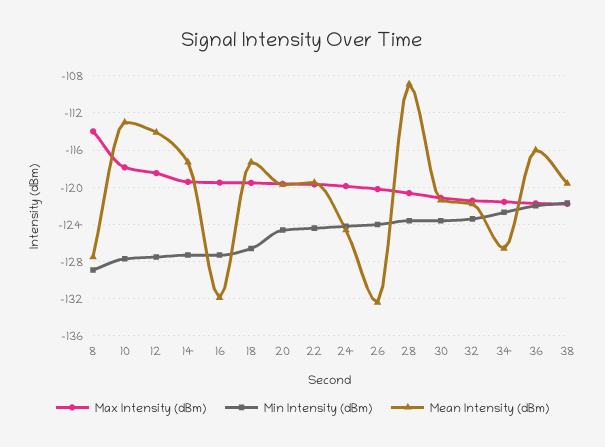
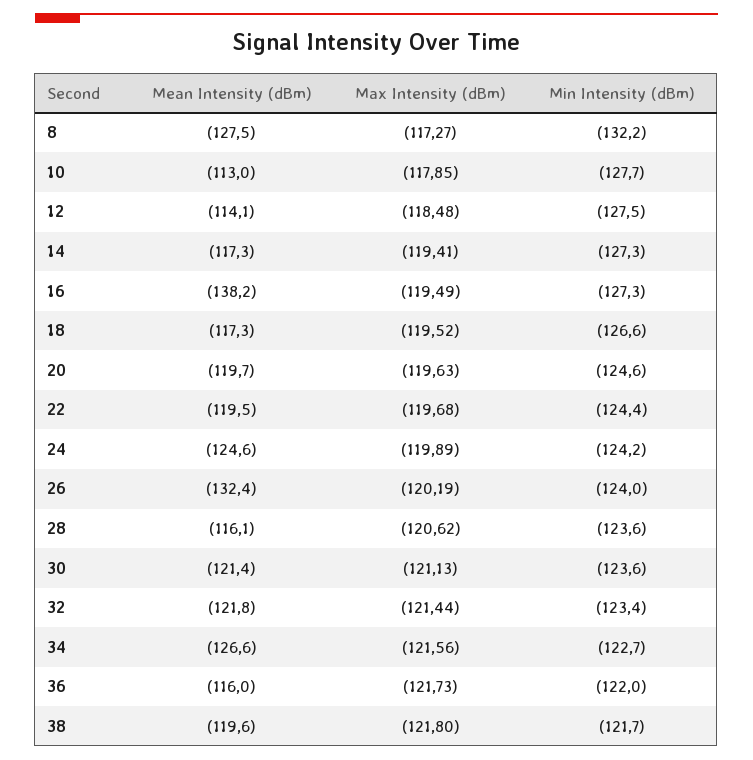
  {
    "Max Intensity (dBm)": {
-     "8": -114,
+     "8": -117.27,
      "10": -117.85,
      "12": -118.48,
      "14": -119.41,
      "16": -119.49,
      "18": -119.52,
      "20": -119.63,
      "22": -119.68,
      "24": -119.89,
      "26": -120.19,
      "28": -120.62,
      "30": -121.13,
      "32": -121.44,
      "34": -121.56,
      "36": -121.73,
      "38": -121.8
    },
    "Min Intensity (dBm)": {
-     "8": -129,
+     "8": -132.2,
      "10": -127.7,
      "12": -127.5,
      "14": -127.3,
      "16": -127.3,
      "18": -126.6,
      "20": -124.6,
      "22": -124.4,
      "24": -124.2,
      "26": -124,
      "28": -123.6,
      "30": -123.6,
      "32": -123.4,
      "34": -122.7,
      "36": -122,
      "38": -121.7
    },
    "Mean Intensity (dBm)": {
      "8": -127.5,
      "10": -113,
      "12": -114.1,
      "14": -117.3,
-     "16": -132,
+     "16": -138.2,
      "18": -117.3,
      "20": -119.7,
      "22": -119.5,
      "24": -124.6,
      "26": -132.4,
-     "28": -109,
+     "28": -116.1,
      "30": -121.4,
      "32": -121.8,
      "34": -126.6,
      "36": -116,
      "38": -119.6
    }
  }

